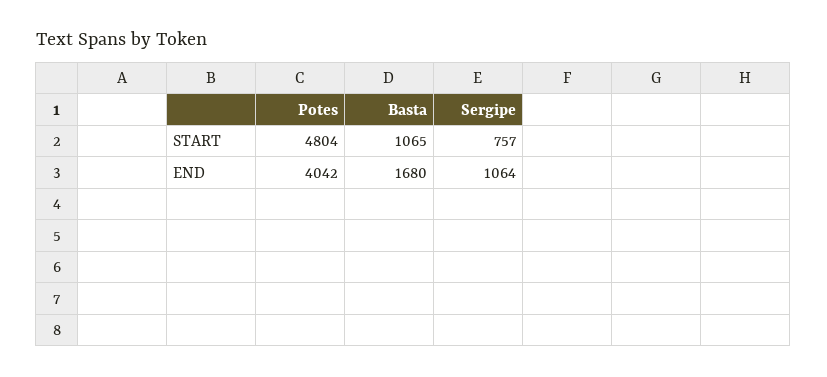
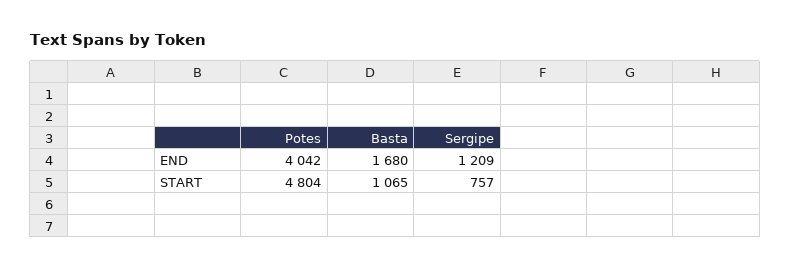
  {
    "Potes": {
      "START": 4804,
      "END": 4042
    },
    "Basta": {
      "START": 1065,
      "END": 1680
    },
    "Sergipe": {
      "START": 757,
-     "END": 1064
+     "END": 1209
    }
  }

